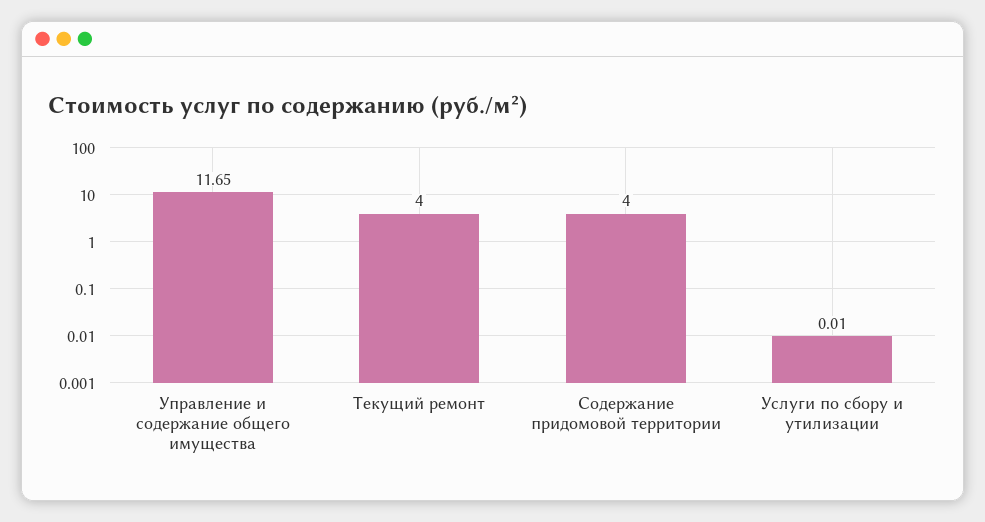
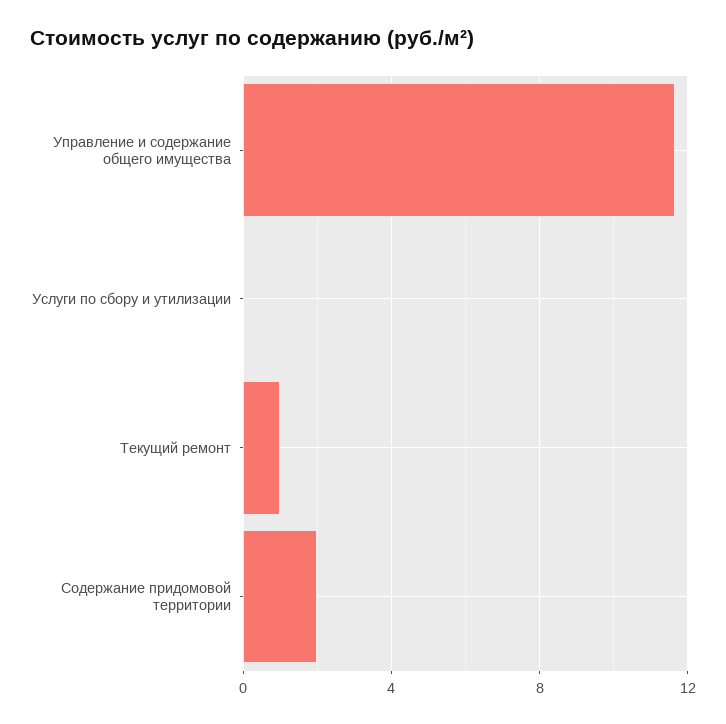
  {
    "Управление и содержание общего имущества": 11.65,
-   "Текущий ремонт": 4,
+   "Текущий ремонт": 1,
-   "Содержание придомовой территории": 4,
+   "Содержание придомовой территории": 2,
    "Услуги по сбору и утилизации": 0.01
  }

